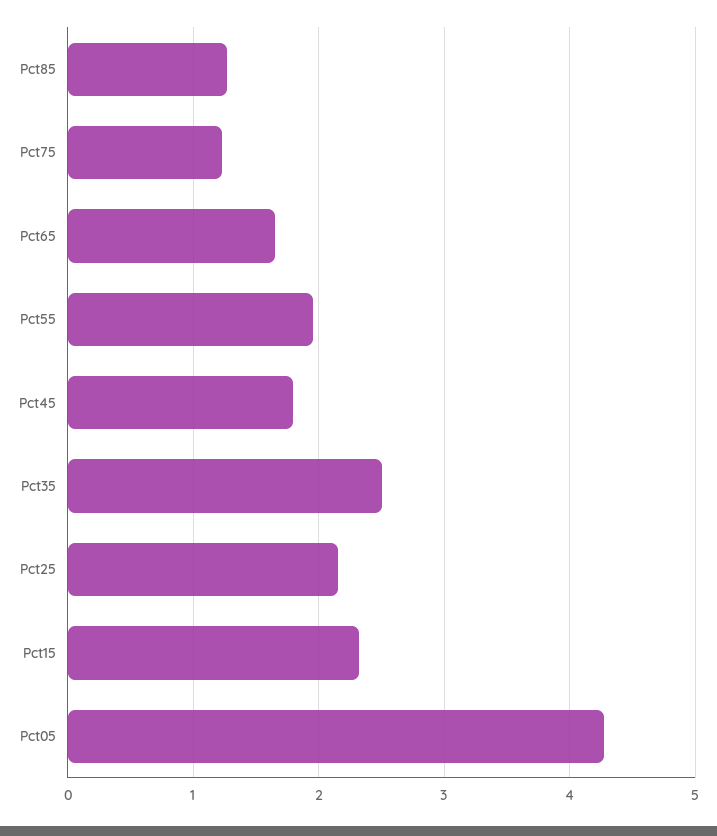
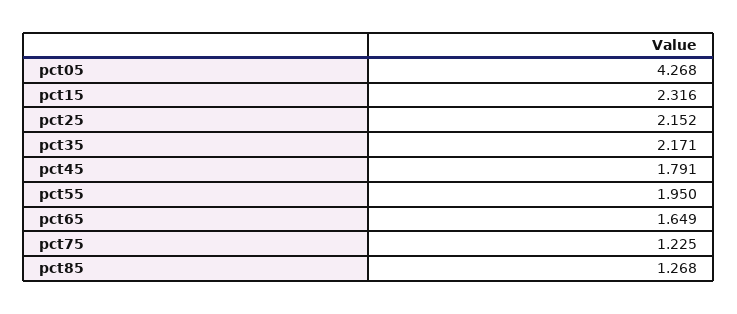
  {
    "Pct85": 1.268,
    "Pct75": 1.225,
    "Pct65": 1.649,
    "Pct55": 1.95,
    "Pct45": 1.791,
-   "Pct35": 2.5,
+   "Pct35": 2.171,
    "Pct25": 2.152,
    "Pct15": 2.316,
    "Pct05": 4.268
  }

